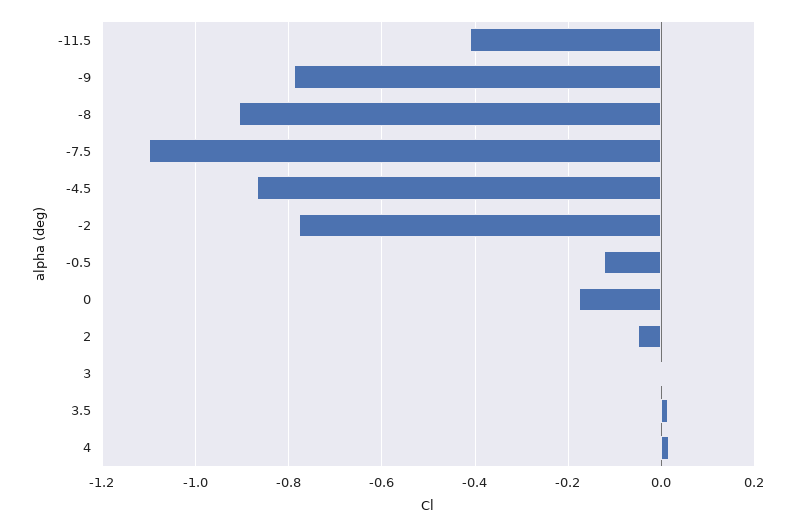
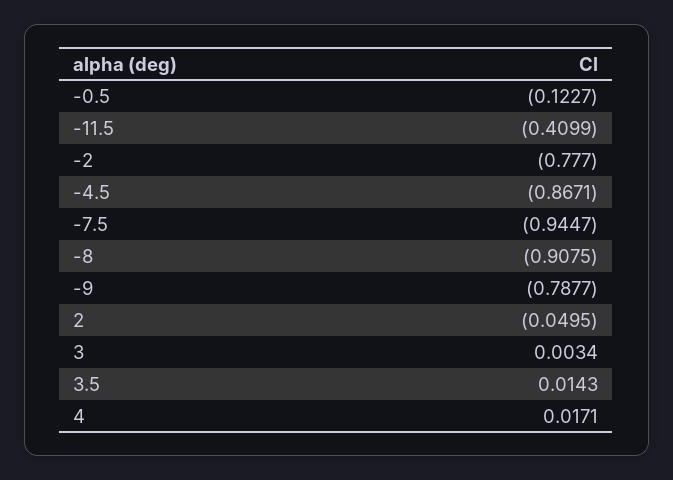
  {
    "-11.5": -0.4099,
    "-9": -0.7877,
    "-8": -0.9075,
-   "-7.5": -1.1,
+   "-7.5": -0.9447,
    "-4.5": -0.8671,
    "-2": -0.777,
    "-0.5": -0.1227,
-   "0": -0.18,
    "2": -0.0495,
    "3": 0.0034,
    "3.5": 0.0143,
    "4": 0.0171
  }

